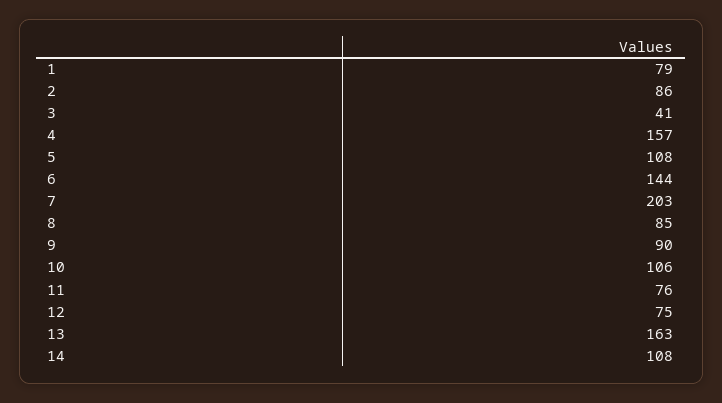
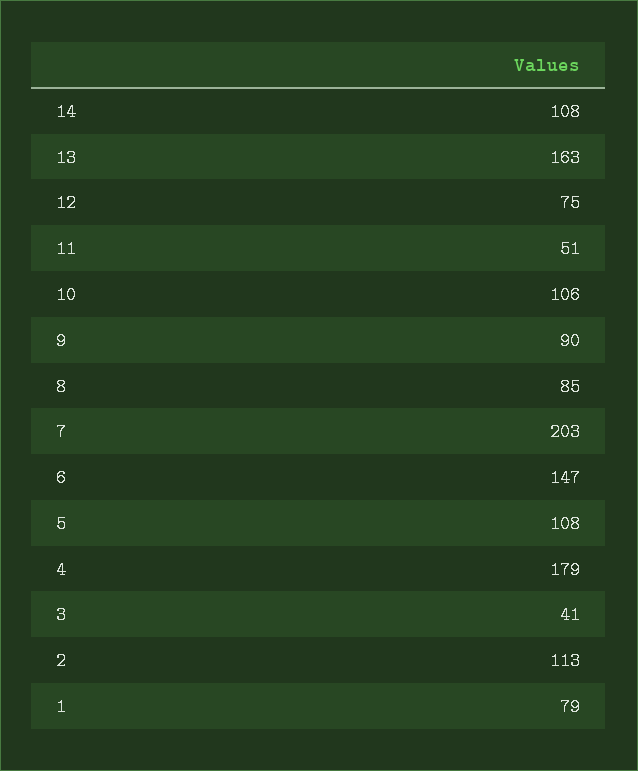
  {
    "1": 79,
-   "2": 86,
+   "2": 113,
    "3": 41,
-   "4": 157,
+   "4": 179,
    "5": 108,
-   "6": 144,
+   "6": 147,
    "7": 203,
    "8": 85,
    "9": 90,
    "10": 106,
-   "11": 76,
+   "11": 51,
    "12": 75,
    "13": 163,
    "14": 108
  }

